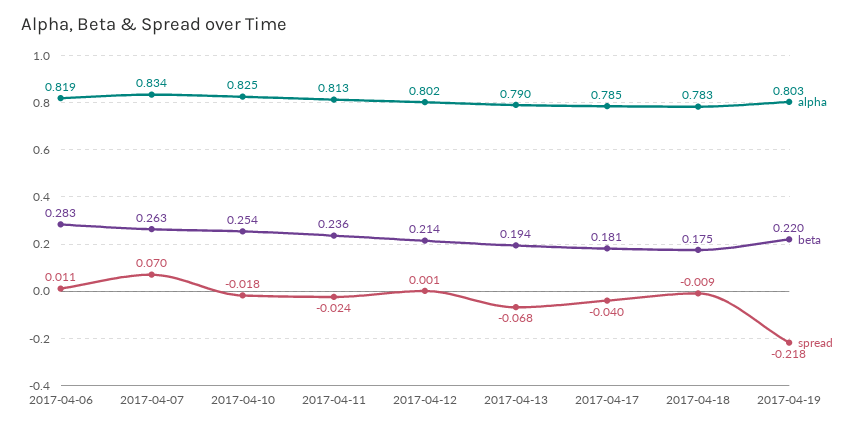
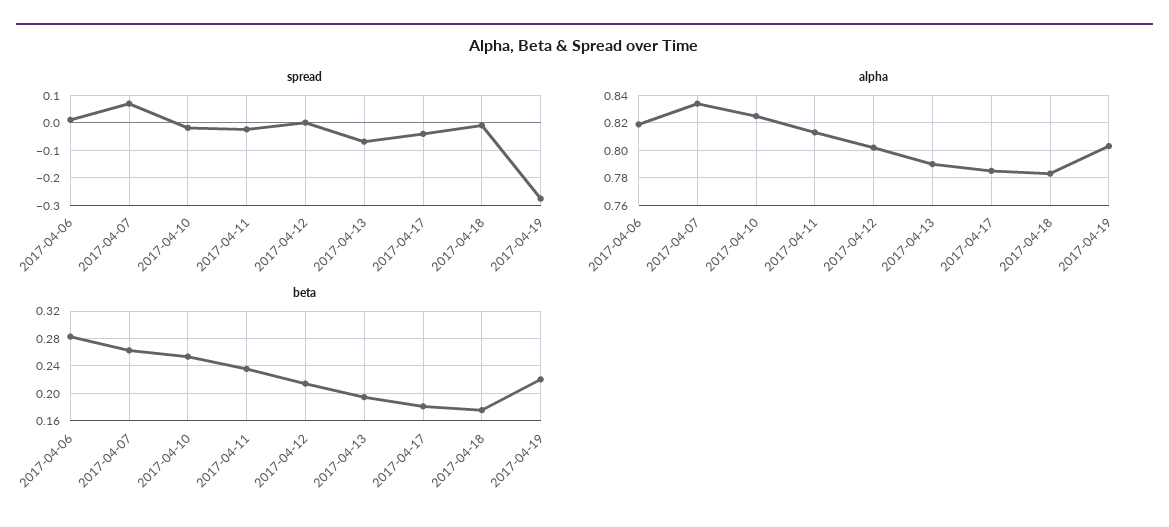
  {
    "alpha": {
      "2017-04-06": 0.819,
      "2017-04-07": 0.834,
      "2017-04-10": 0.825,
      "2017-04-11": 0.813,
      "2017-04-12": 0.802,
      "2017-04-13": 0.79,
      "2017-04-17": 0.785,
      "2017-04-18": 0.783,
      "2017-04-19": 0.803
    },
    "beta": {
      "2017-04-06": 0.283,
      "2017-04-07": 0.263,
      "2017-04-10": 0.254,
      "2017-04-11": 0.236,
      "2017-04-12": 0.214,
      "2017-04-13": 0.194,
      "2017-04-17": 0.181,
      "2017-04-18": 0.175,
      "2017-04-19": 0.22
    },
    "spread": {
      "2017-04-06": 0.011,
      "2017-04-07": 0.07,
      "2017-04-10": -0.018,
      "2017-04-11": -0.024,
      "2017-04-12": 0.001,
      "2017-04-13": -0.068,
      "2017-04-17": -0.04,
      "2017-04-18": -0.009,
-     "2017-04-19": -0.218
+     "2017-04-19": -0.275
    }
  }

